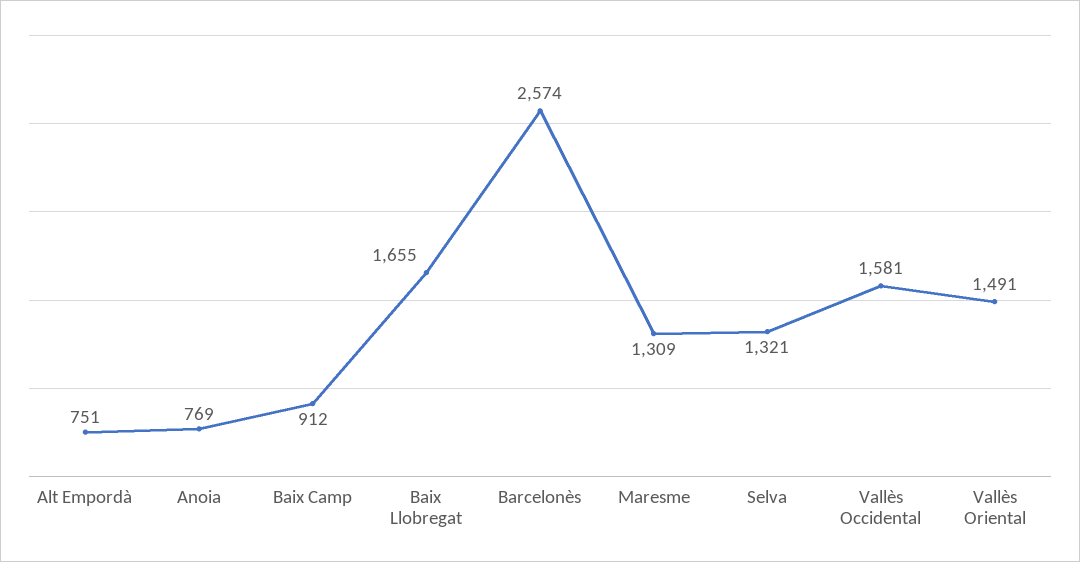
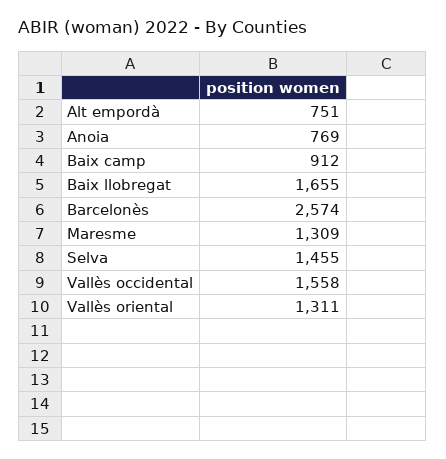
  {
    "Alt Empordà": 751,
    "Anoia": 769,
    "Baix Camp": 912,
    "Baix Llobregat": 1655,
    "Barcelonès": 2574,
    "Maresme": 1309,
-   "Selva": 1321,
+   "Selva": 1455,
-   "Vallès Occidental": 1581,
+   "Vallès Occidental": 1558,
-   "Vallès Oriental": 1491
+   "Vallès Oriental": 1311
  }

